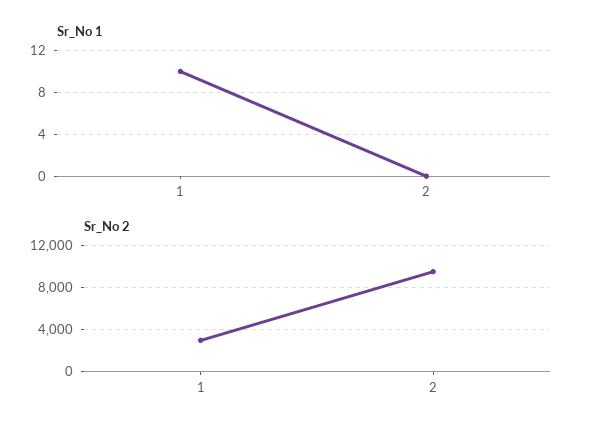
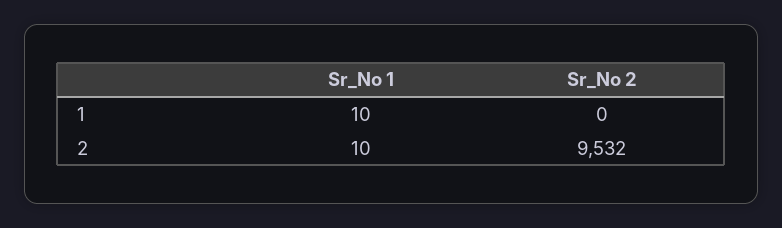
  {
    "Sr_No 1": {
      "1": 10,
-     "2": 0
+     "2": 10
    },
    "Sr_No 2": {
-     "1": 3000,
+     "1": 0,
      "2": 9532
    }
  }

